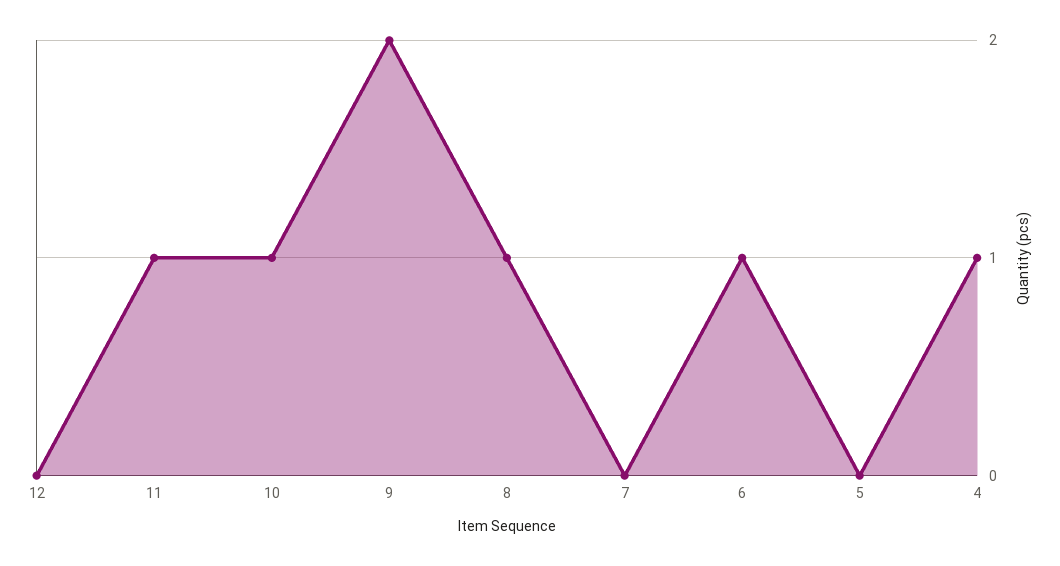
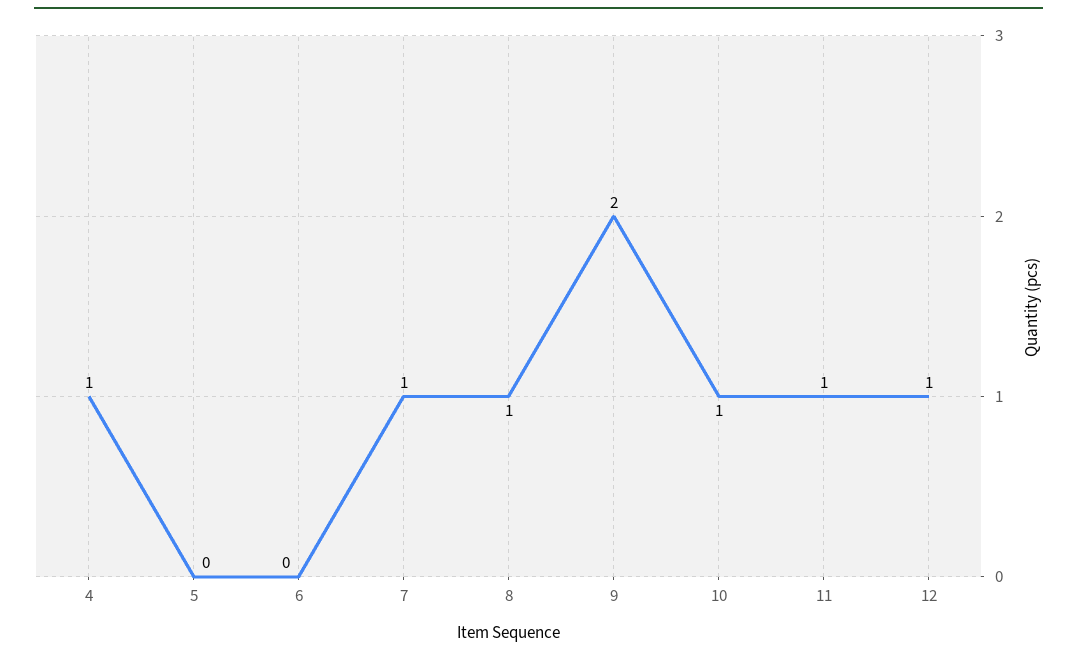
  {
-   "12": 0,
+   "12": 1,
    "11": 1,
    "10": 1,
    "9": 2,
    "8": 1,
-   "7": 0,
+   "7": 1,
-   "6": 1,
+   "6": 0,
    "5": 0,
    "4": 1
  }

